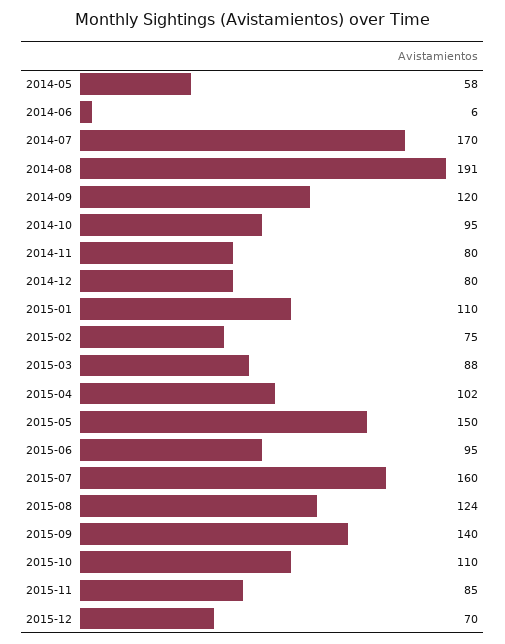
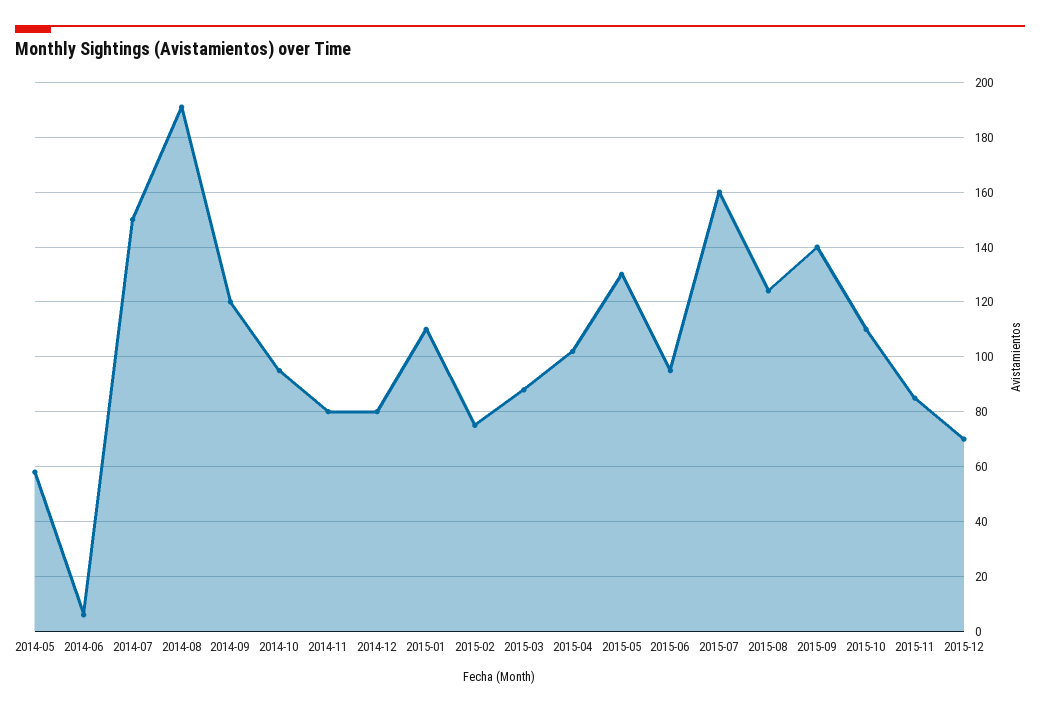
  {
    "2014-05": 58,
    "2014-06": 6,
-   "2014-07": 170,
+   "2014-07": 150,
    "2014-08": 191,
    "2014-09": 120,
    "2014-10": 95,
    "2014-11": 80,
    "2014-12": 80,
    "2015-01": 110,
    "2015-02": 75,
    "2015-03": 88,
    "2015-04": 102,
-   "2015-05": 150,
+   "2015-05": 130,
    "2015-06": 95,
    "2015-07": 160,
    "2015-08": 124,
    "2015-09": 140,
    "2015-10": 110,
    "2015-11": 85,
    "2015-12": 70
  }

